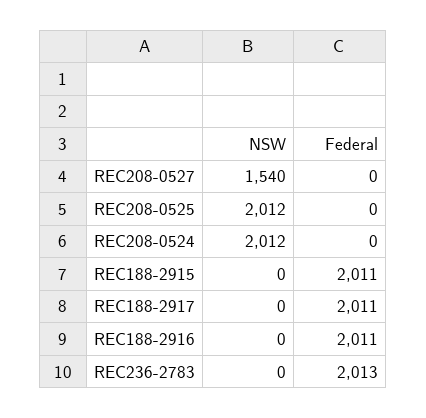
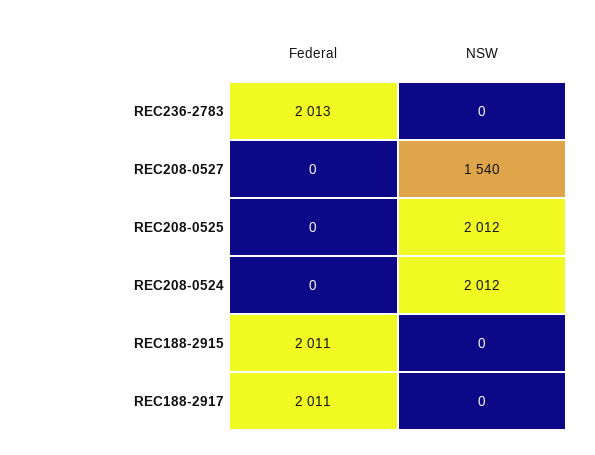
  {
    "NSW": {
      "REC208-0527": 1540,
      "REC208-0525": 2012,
      "REC208-0524": 2012,
      "REC188-2915": 0,
      "REC188-2917": 0,
-     "REC188-2916": 0,
      "REC236-2783": 0
    },
    "Federal": {
      "REC208-0527": 0,
      "REC208-0525": 0,
      "REC208-0524": 0,
      "REC188-2915": 2011,
      "REC188-2917": 2011,
-     "REC188-2916": 2011,
      "REC236-2783": 2013
    }
  }

